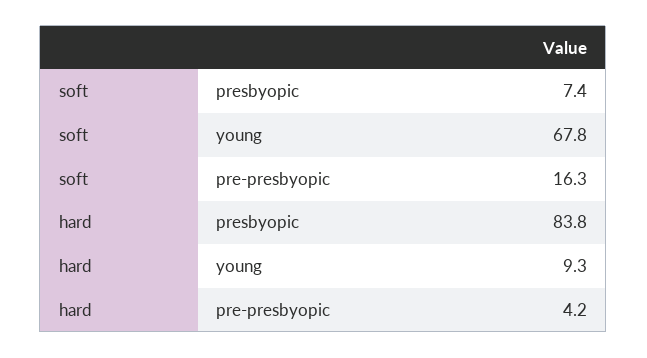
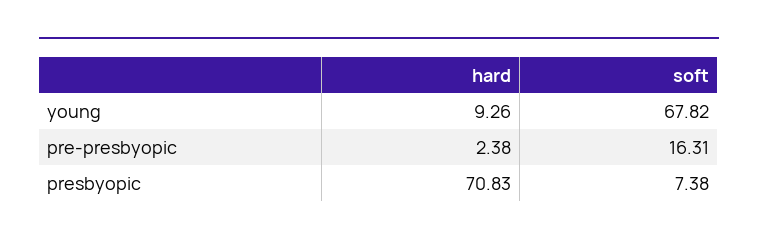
  {
    "soft": {
      "presbyopic": 7.38,
      "young": 67.82,
      "pre-presbyopic": 16.31
    },
    "hard": {
-     "presbyopic": 83.8,
+     "presbyopic": 70.83,
      "young": 9.26,
-     "pre-presbyopic": 4.2
+     "pre-presbyopic": 2.38
    }
  }

